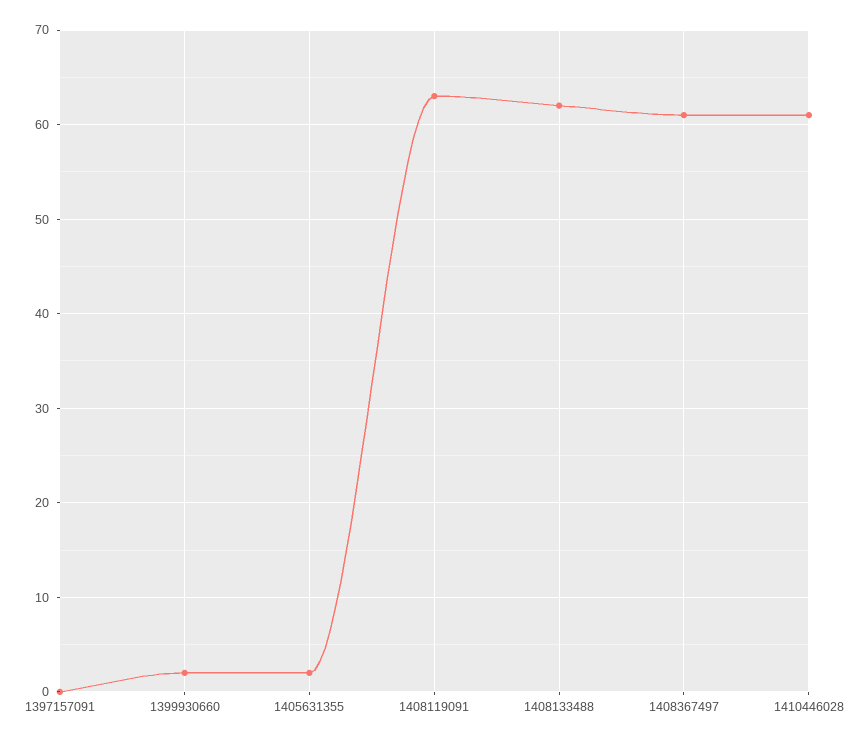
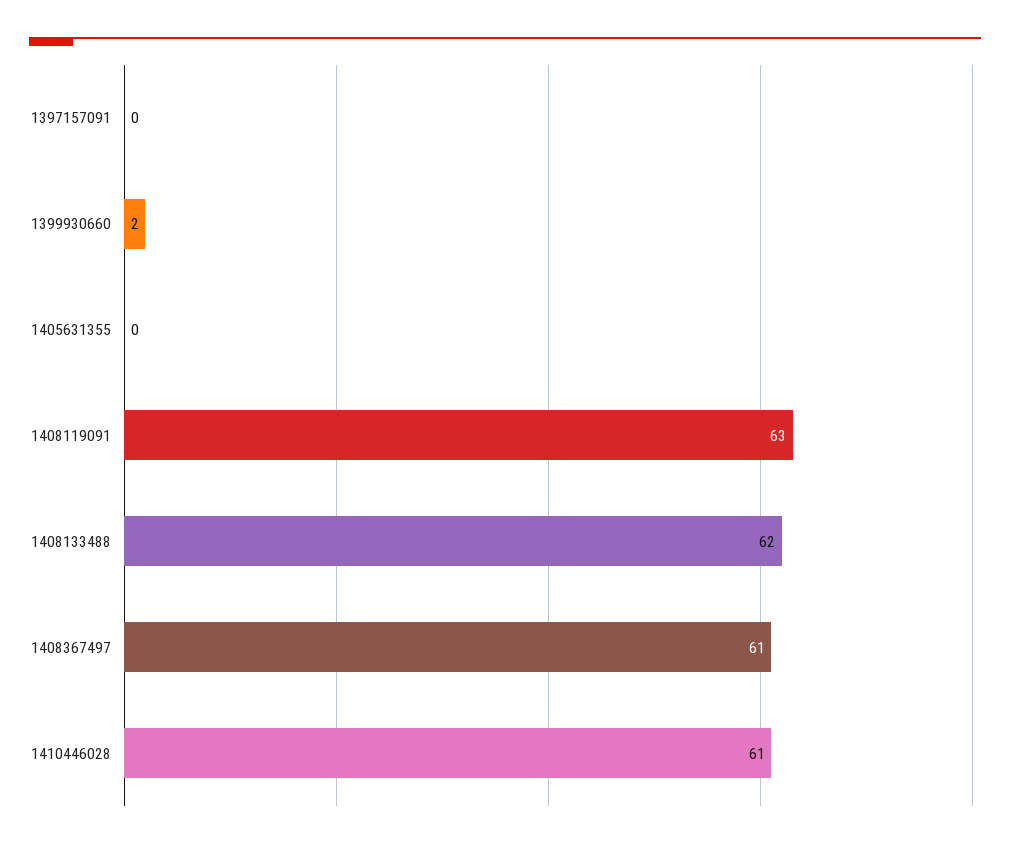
  {
    "1397157091": 0,
    "1399930660": 2,
-   "1405631355": 2,
+   "1405631355": 0,
    "1408119091": 63,
    "1408133488": 62,
    "1408367497": 61,
    "1410446028": 61
  }

